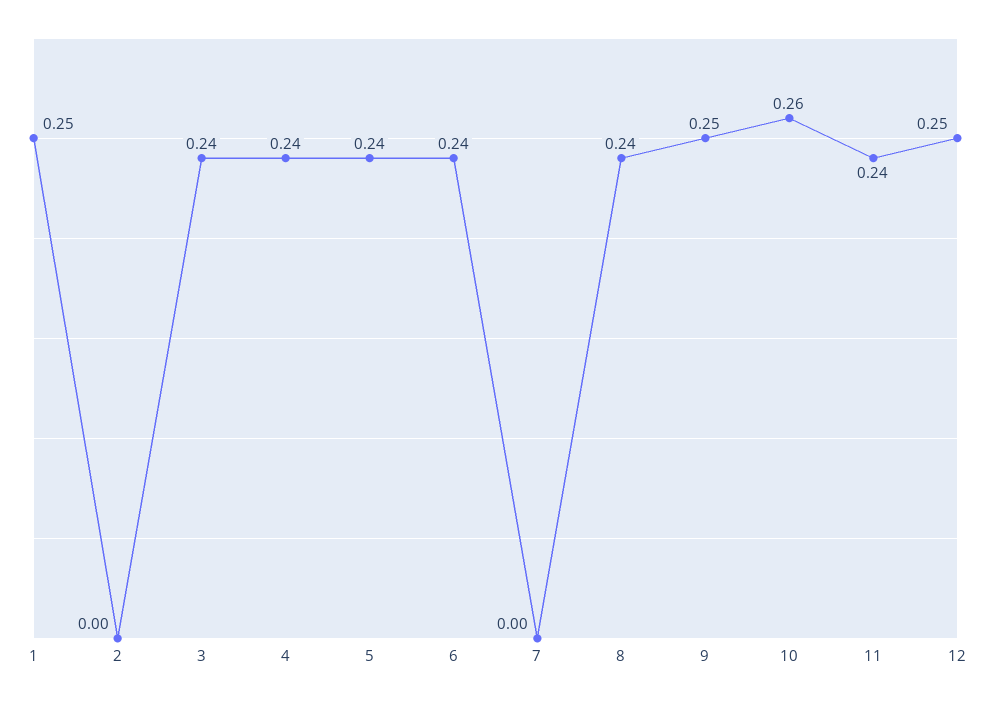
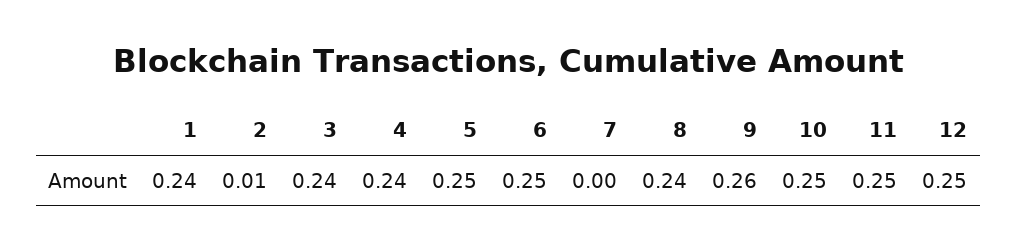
  {
-   "1": 0.25,
+   "1": 0.24,
-   "2": 0,
+   "2": 0.01,
    "3": 0.24,
    "4": 0.24,
-   "5": 0.24,
+   "5": 0.25,
-   "6": 0.24,
+   "6": 0.25,
    "7": 0,
    "8": 0.24,
-   "9": 0.25,
+   "9": 0.26,
-   "10": 0.26,
+   "10": 0.25,
-   "11": 0.24,
+   "11": 0.25,
    "12": 0.25
  }

